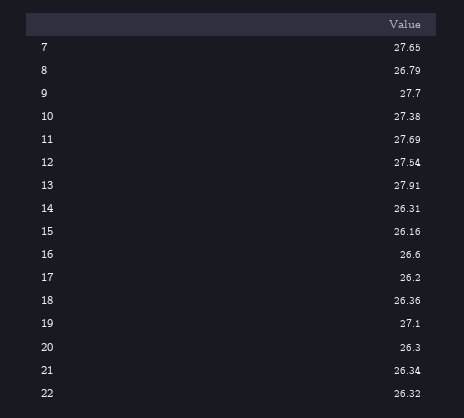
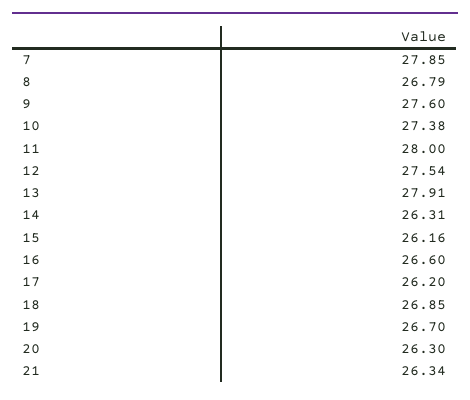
  {
-   "7": 27.65,
+   "7": 27.85,
    "8": 26.79,
-   "9": 27.7,
+   "9": 27.6,
    "10": 27.38,
-   "11": 27.69,
+   "11": 28,
    "12": 27.54,
    "13": 27.91,
    "14": 26.31,
    "15": 26.16,
    "16": 26.6,
    "17": 26.2,
-   "18": 26.36,
+   "18": 26.85,
-   "19": 27.1,
+   "19": 26.7,
    "20": 26.3,
-   "21": 26.34,
+   "21": 26.34
-   "22": 26.32
  }

